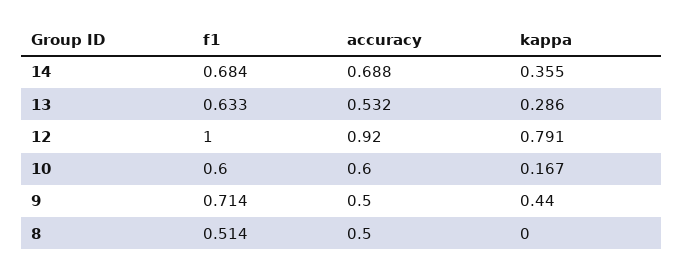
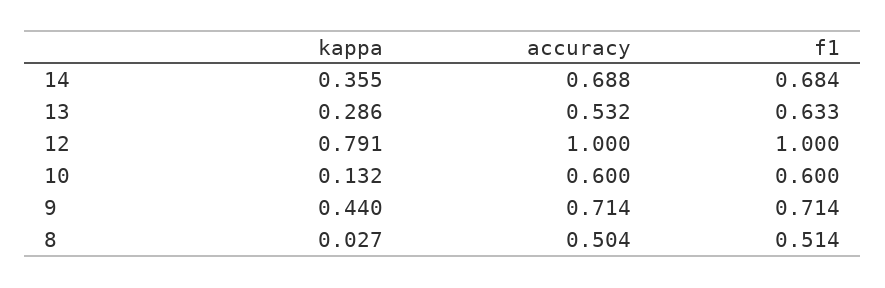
  {
    "f1": {
      "14": 0.684,
      "13": 0.633,
      "12": 1,
      "10": 0.6,
      "9": 0.714,
      "8": 0.514
    },
    "accuracy": {
      "14": 0.688,
      "13": 0.532,
-     "12": 0.92,
+     "12": 1,
      "10": 0.6,
-     "9": 0.5,
+     "9": 0.714,
-     "8": 0.5
+     "8": 0.504
    },
    "kappa": {
      "14": 0.355,
      "13": 0.286,
      "12": 0.791,
-     "10": 0.167,
+     "10": 0.132,
      "9": 0.44,
-     "8": 0
+     "8": 0.027
    }
  }

